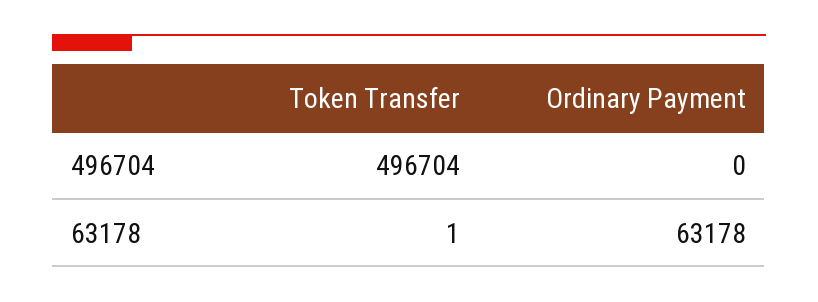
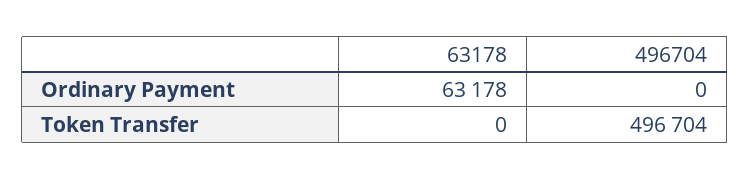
  {
    "Token Transfer": {
      "496704": 496704,
-     "63178": 1
+     "63178": 0
    },
    "Ordinary Payment": {
      "496704": 0,
      "63178": 63178
    }
  }

